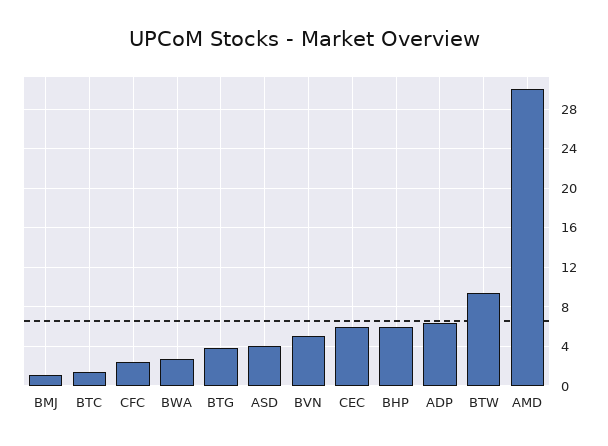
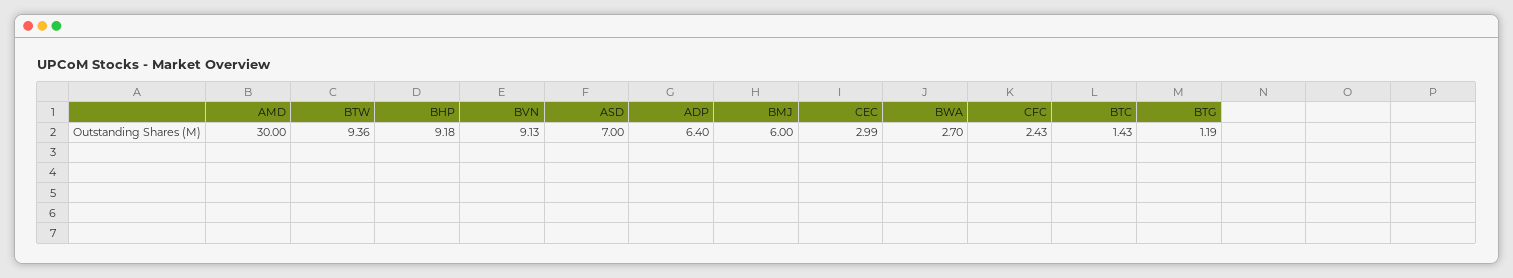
  {
-   "BMJ": 1,
+   "BMJ": 6,
    "BTC": 1.43,
    "CFC": 2.43,
    "BWA": 2.7,
-   "BTG": 4,
+   "BTG": 1.19,
-   "ASD": 4,
+   "ASD": 7,
-   "BVN": 5,
+   "BVN": 9.13,
-   "CEC": 6,
+   "CEC": 2.99,
-   "BHP": 6,
+   "BHP": 9.18,
    "ADP": 6.4,
    "BTW": 9.36,
    "AMD": 30
  }

